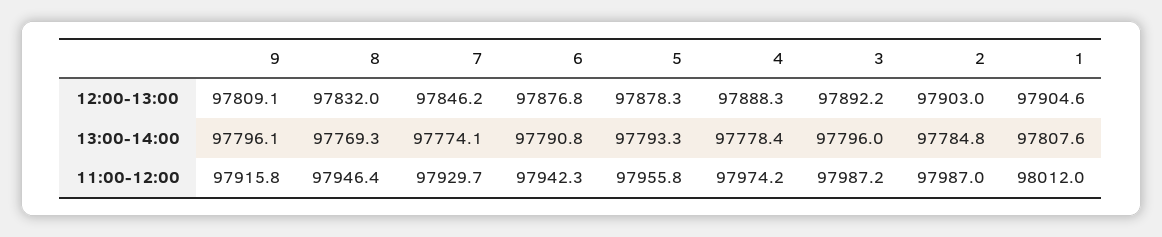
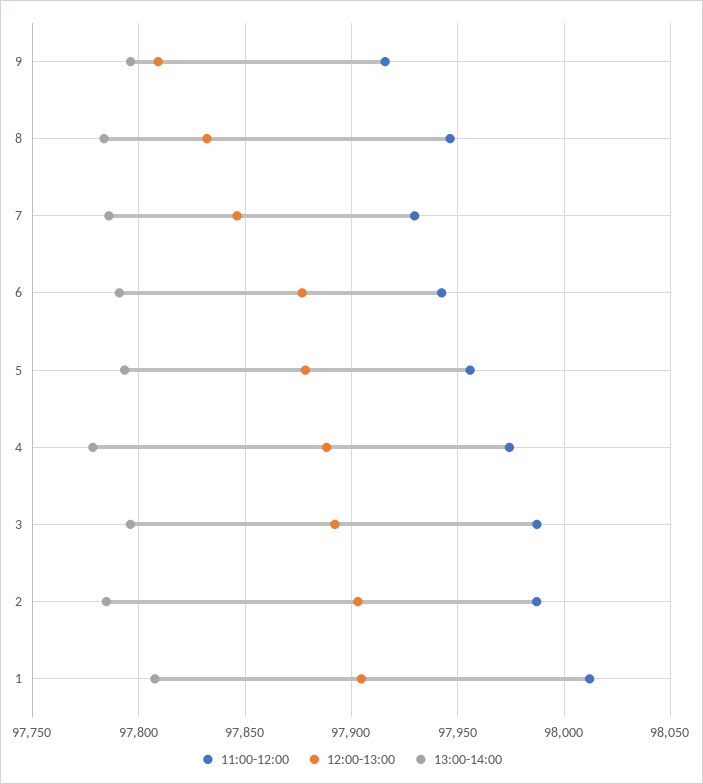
  {
    "12:00-13:00": {
      "9": 97809.1,
      "8": 97832,
      "7": 97846.2,
      "6": 97876.8,
      "5": 97878.3,
      "4": 97888.3,
      "3": 97892.2,
      "2": 97903,
      "1": 97904.6
    },
    "13:00-14:00": {
      "9": 97796.1,
-     "8": 97769.3,
+     "8": 97785,
-     "7": 97774.1,
+     "7": 97785,
      "6": 97790.8,
      "5": 97793.3,
      "4": 97778.4,
      "3": 97796,
      "2": 97784.8,
      "1": 97807.6
    },
    "11:00-12:00": {
      "9": 97915.8,
      "8": 97946.4,
      "7": 97929.7,
      "6": 97942.3,
      "5": 97955.8,
      "4": 97974.2,
      "3": 97987.2,
      "2": 97987,
      "1": 98012
    }
  }

